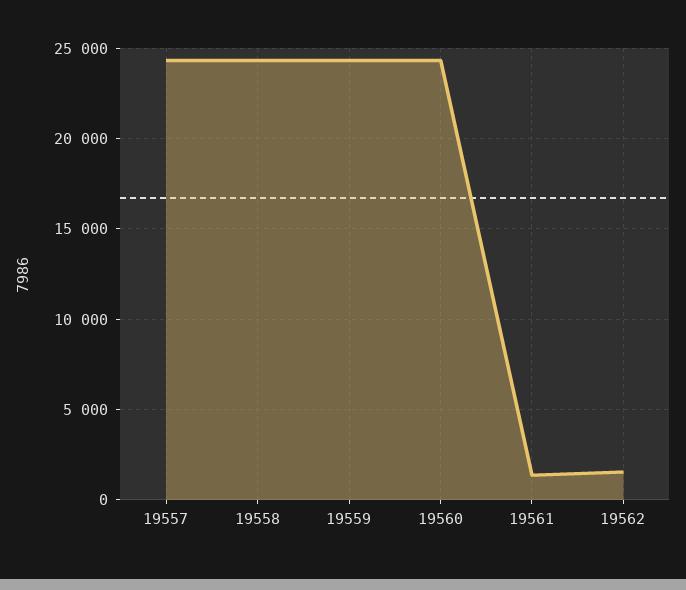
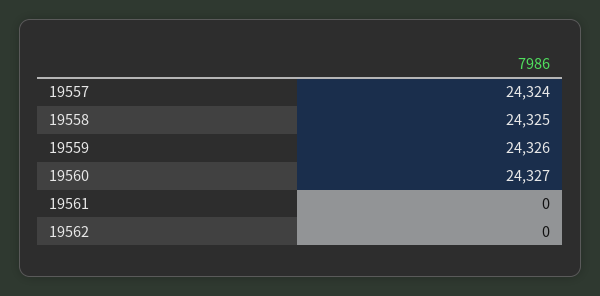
  {
    "19557": 24324,
    "19558": 24325,
    "19559": 24326,
    "19560": 24327,
-   "19561": 1500,
+   "19561": 0,
-   "19562": 1500
+   "19562": 0
  }

